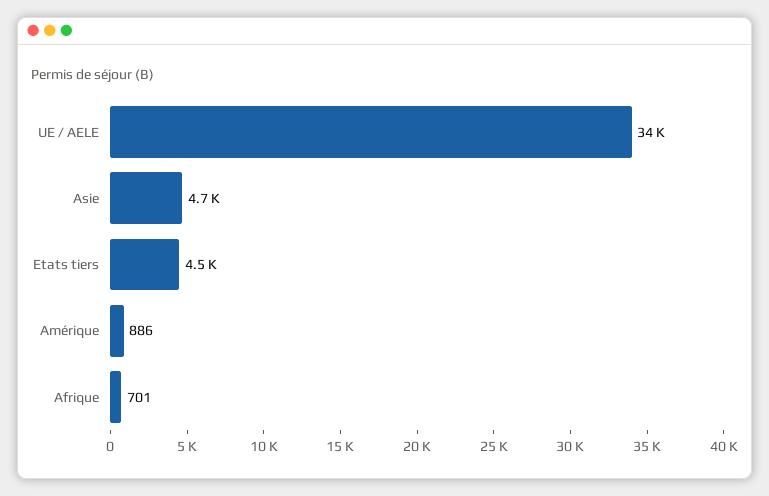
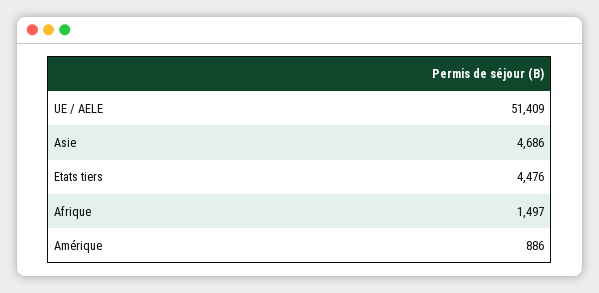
  {
-   "UE / AELE": 34000,
+   "UE / AELE": 51409,
    "Asie": 4686,
    "Etats tiers": 4476,
    "Amérique": 886,
-   "Afrique": 701
+   "Afrique": 1497
  }

